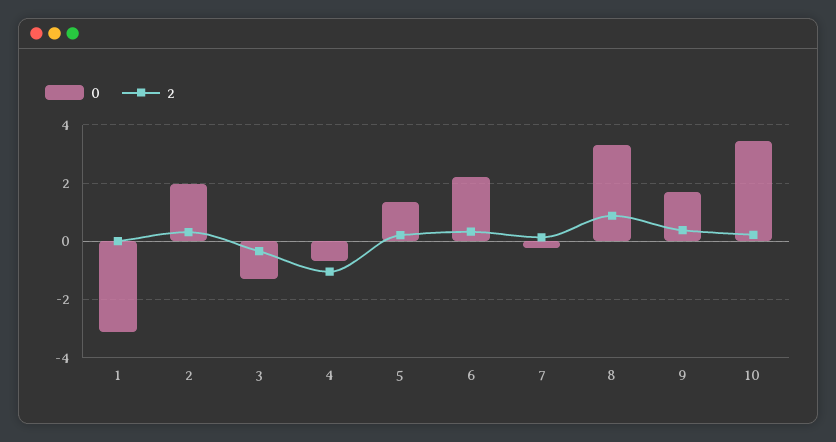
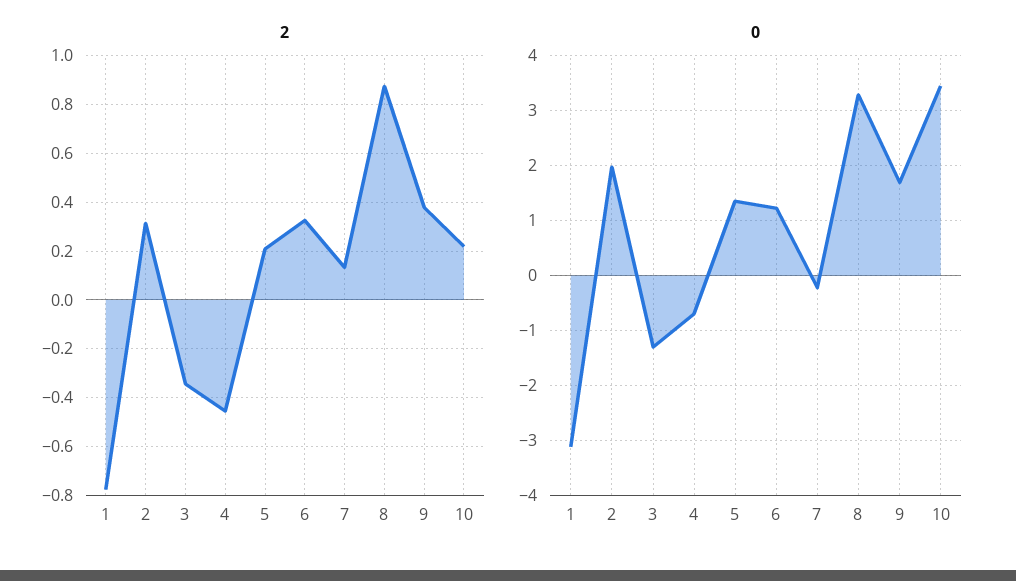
  {
    "0": {
      "1": -3.2,
      "2": 2,
      "3": -1.4,
      "4": -0.6,
      "5": 1.4,
-     "6": 2.25,
+     "6": 1.2,
      "7": -0.2,
      "8": 3.2,
      "9": 1.6,
      "10": 3.4
    },
    "2": {
-     "1": 0,
+     "1": -0.775,
      "2": 0.325,
      "3": -0.35,
-     "4": -1,
+     "4": -0.45,
      "5": 0.2,
      "6": 0.325,
      "7": 0.125,
      "8": 0.875,
      "9": 0.375,
      "10": 0.225
    }
  }

